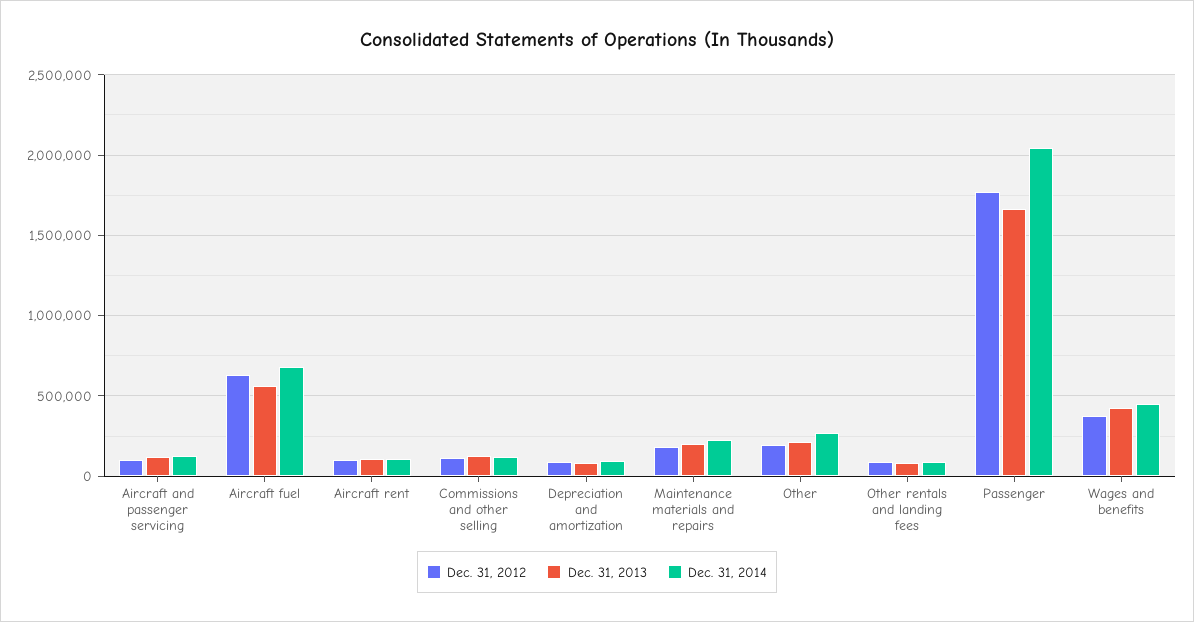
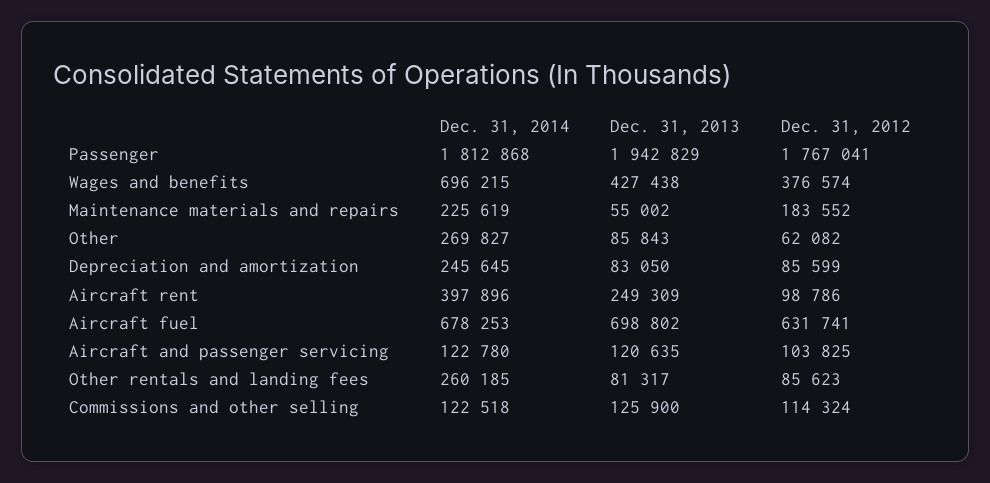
  {
    "Dec. 31, 2012": {
      "Aircraft and passenger servicing": 103825,
      "Aircraft fuel": 631741,
      "Aircraft rent": 98786,
      "Commissions and other selling": 114324,
      "Depreciation and amortization": 85599,
      "Maintenance materials and repairs": 183552,
-     "Other": 200000,
+     "Other": 62082,
      "Other rentals and landing fees": 85623,
      "Passenger": 1767041,
      "Wages and benefits": 376574
    },
    "Dec. 31, 2013": {
      "Aircraft and passenger servicing": 120635,
-     "Aircraft fuel": 550000,
+     "Aircraft fuel": 698802,
-     "Aircraft rent": 100000,
+     "Aircraft rent": 249309,
      "Commissions and other selling": 125900,
      "Depreciation and amortization": 83050,
-     "Maintenance materials and repairs": 200000,
+     "Maintenance materials and repairs": 55002,
-     "Other": 200000,
+     "Other": 85843,
      "Other rentals and landing fees": 81317,
-     "Passenger": 1650000,
+     "Passenger": 1942829,
      "Wages and benefits": 427438
    },
    "Dec. 31, 2014": {
      "Aircraft and passenger servicing": 122780,
      "Aircraft fuel": 678253,
-     "Aircraft rent": 100000,
+     "Aircraft rent": 397896,
      "Commissions and other selling": 122518,
-     "Depreciation and amortization": 100000,
+     "Depreciation and amortization": 245645,
      "Maintenance materials and repairs": 225619,
      "Other": 269827,
-     "Other rentals and landing fees": 100000,
+     "Other rentals and landing fees": 260185,
-     "Passenger": 2050000,
+     "Passenger": 1812868,
-     "Wages and benefits": 450000
+     "Wages and benefits": 696215
    }
  }

